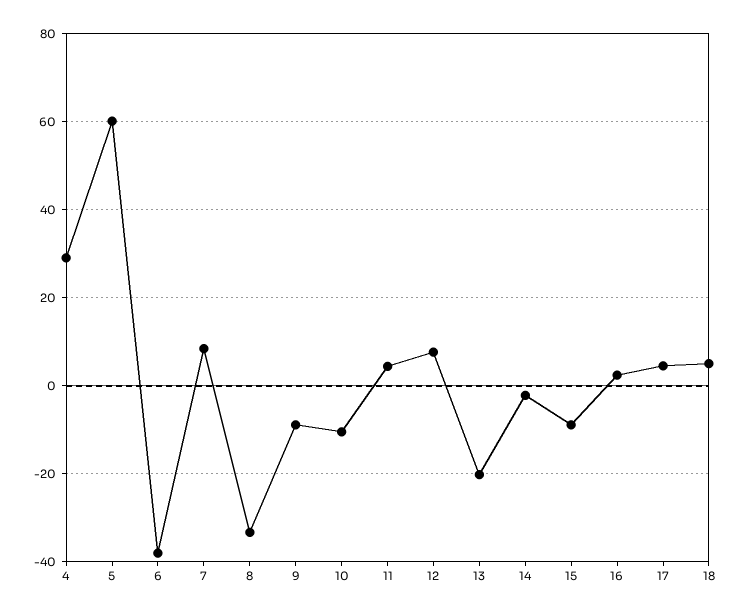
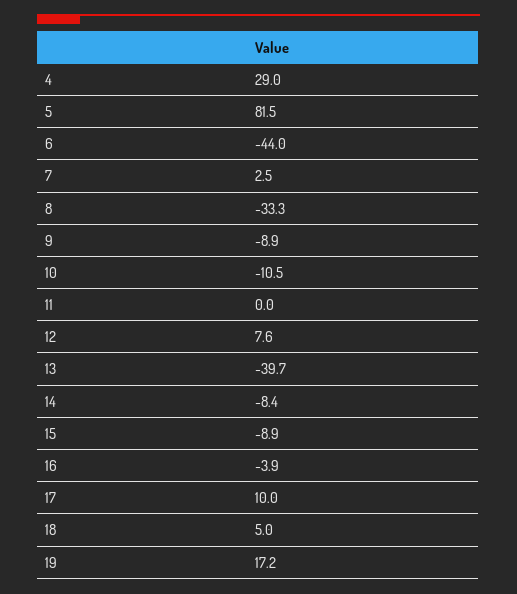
  {
    "4": 29,
-   "5": 60,
+   "5": 81.5,
-   "6": -38,
+   "6": -44,
-   "7": 8,
+   "7": 2.5,
    "8": -33.3,
    "9": -8.9,
    "10": -10.5,
-   "11": 4,
+   "11": 0,
    "12": 7.6,
-   "13": -20,
+   "13": -39.7,
-   "14": -2,
+   "14": -8.4,
    "15": -8.9,
-   "16": 2,
+   "16": -3.9,
-   "17": 4,
+   "17": 10,
-   "18": 5
+   "18": 5,
+   "19": 17.2
  }

